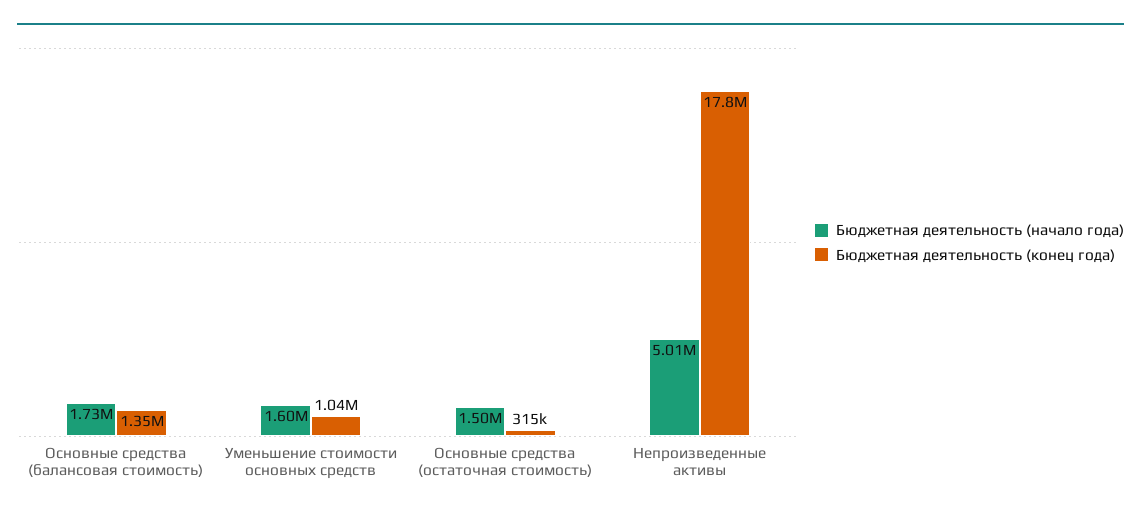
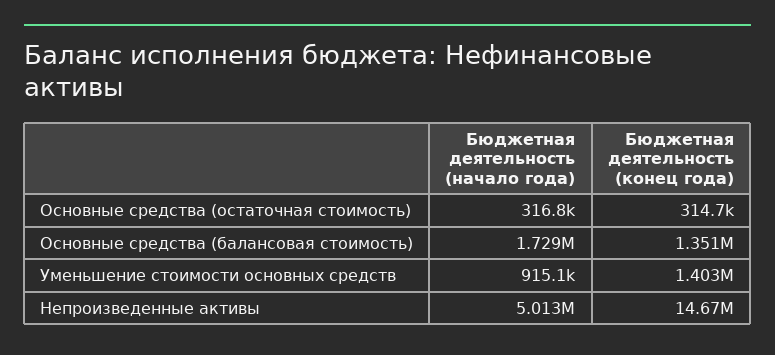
  {
    "Бюджетная деятельность (начало года)": {
      "Основные средства (балансовая стоимость)": 1729000,
-     "Уменьшение стоимости основных средств": 1600000,
+     "Уменьшение стоимости основных средств": 915100,
-     "Основные средства (остаточная стоимость)": 1500000,
+     "Основные средства (остаточная стоимость)": 316800,
      "Непроизведенные активы": 5013000
    },
    "Бюджетная деятельность (конец года)": {
      "Основные средства (балансовая стоимость)": 1351000,
-     "Уменьшение стоимости основных средств": 1040000,
+     "Уменьшение стоимости основных средств": 1403000,
      "Основные средства (остаточная стоимость)": 314700,
-     "Непроизведенные активы": 17800000
+     "Непроизведенные активы": 14670000
    }
  }

